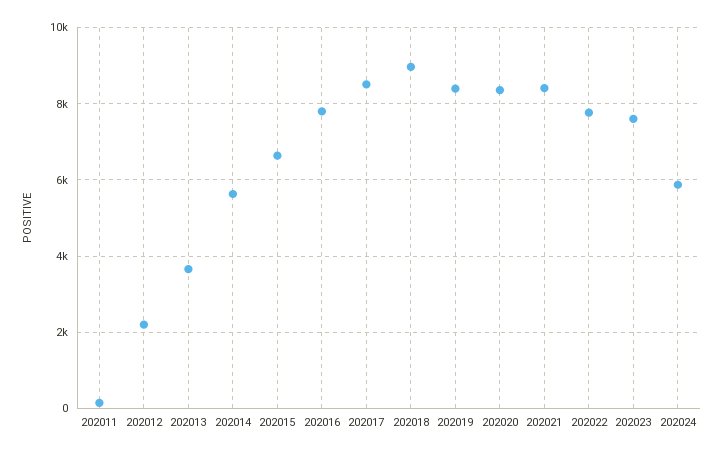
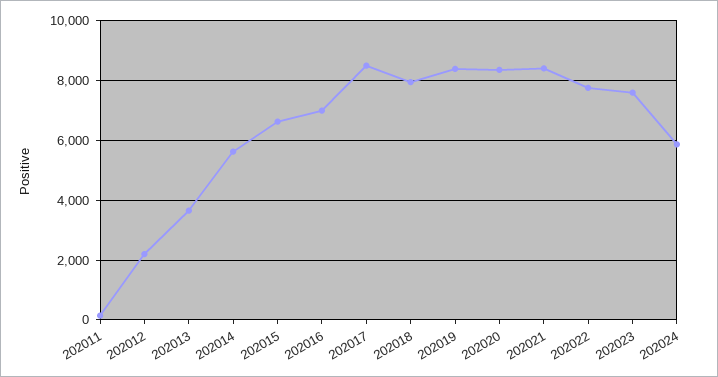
  {
    "202011": 200,
    "202012": 2200,
    "202013": 3600,
    "202014": 5600,
    "202015": 6600,
-   "202016": 7800,
+   "202016": 7000,
    "202017": 8600,
-   "202018": 9000,
+   "202018": 8000,
    "202019": 8400,
    "202020": 8400,
    "202021": 8400,
    "202022": 7800,
    "202023": 7600,
    "202024": 5800
  }

